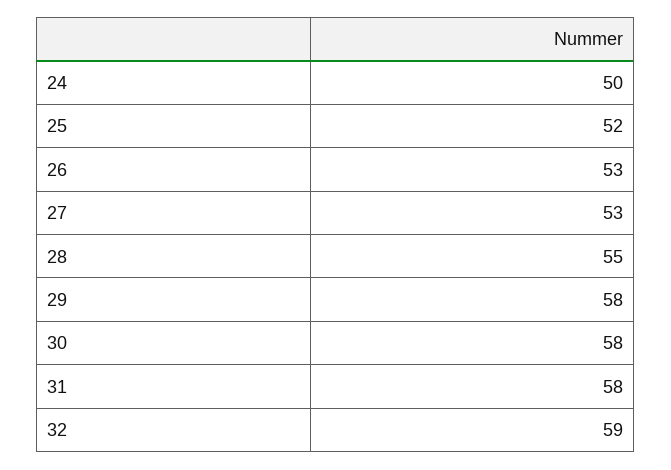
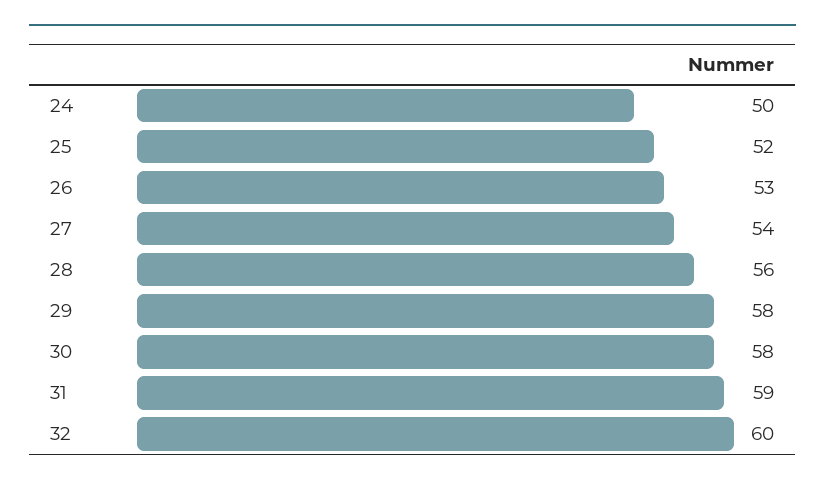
  {
    "24": 50,
    "25": 52,
    "26": 53,
-   "27": 53,
+   "27": 54,
-   "28": 55,
+   "28": 56,
    "29": 58,
    "30": 58,
-   "31": 58,
+   "31": 59,
-   "32": 59
+   "32": 60
  }

